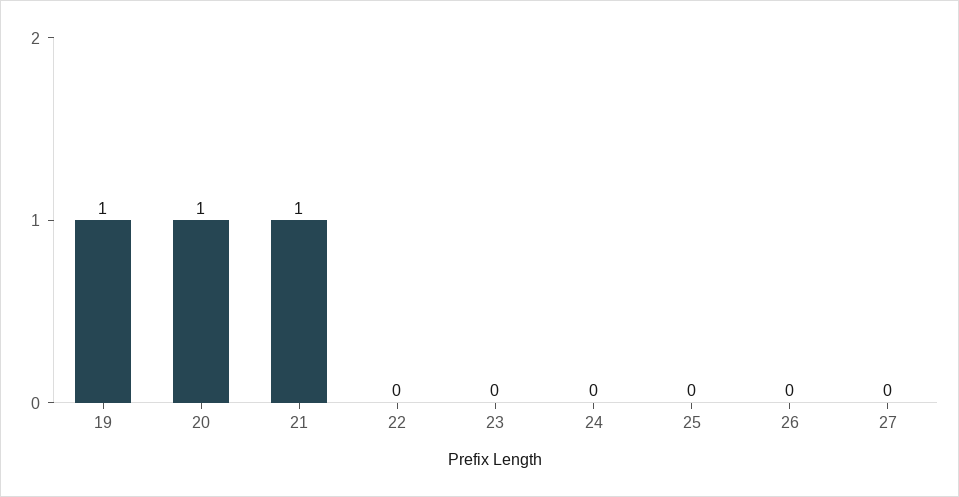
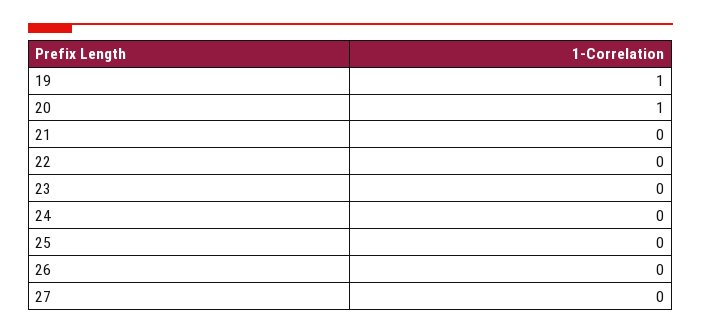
  {
    "19": 1,
    "20": 1,
-   "21": 1,
+   "21": 0,
    "22": 0,
    "23": 0,
    "24": 0,
    "25": 0,
    "26": 0,
    "27": 0
  }

